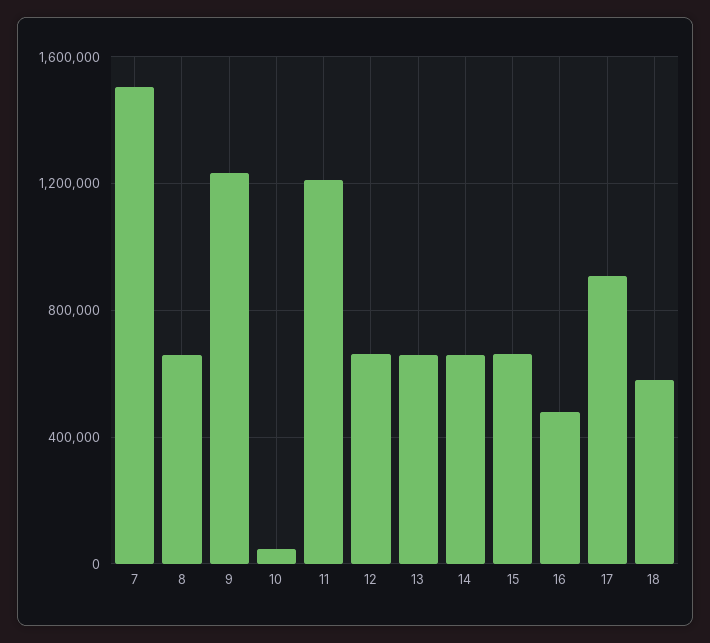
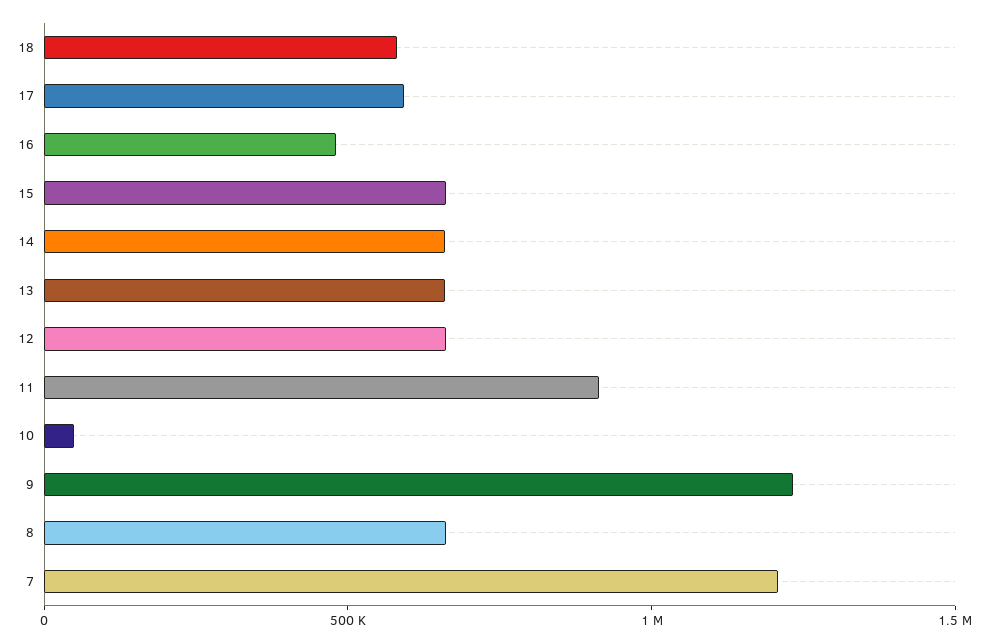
  {
-   "7": 1500000,
+   "7": 1200000,
    "8": 650000,
    "9": 1250000,
    "10": 50000,
-   "11": 1200000,
+   "11": 900000,
    "12": 650000,
    "13": 650000,
    "14": 650000,
    "15": 650000,
    "16": 500000,
-   "17": 900000,
+   "17": 600000,
    "18": 600000
  }

